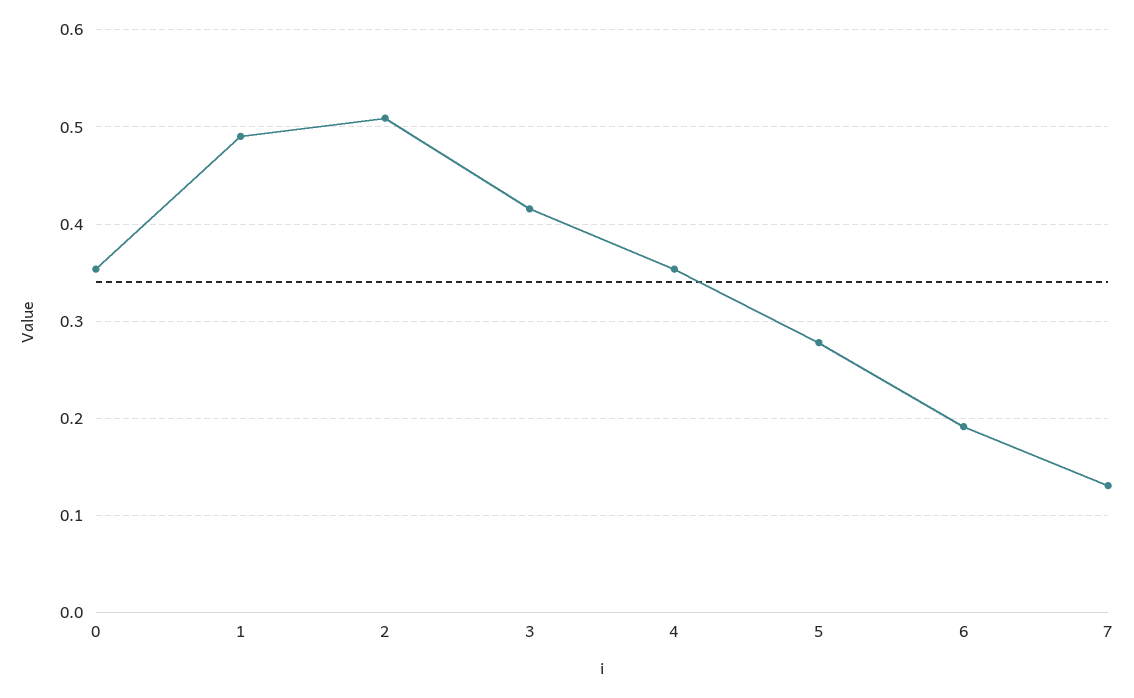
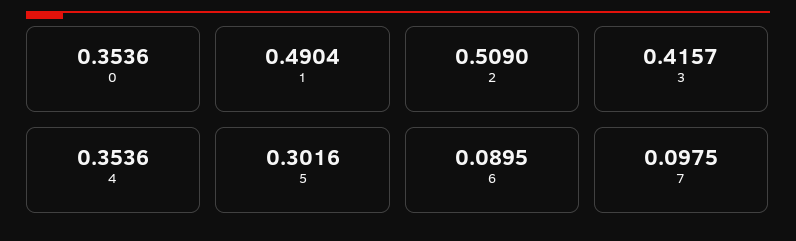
  {
    "0": 0.3536,
    "1": 0.4904,
    "2": 0.509,
    "3": 0.4157,
    "4": 0.3536,
-   "5": 0.28,
+   "5": 0.3016,
-   "6": 0.19,
+   "6": 0.0895,
-   "7": 0.13
+   "7": 0.0975
  }

